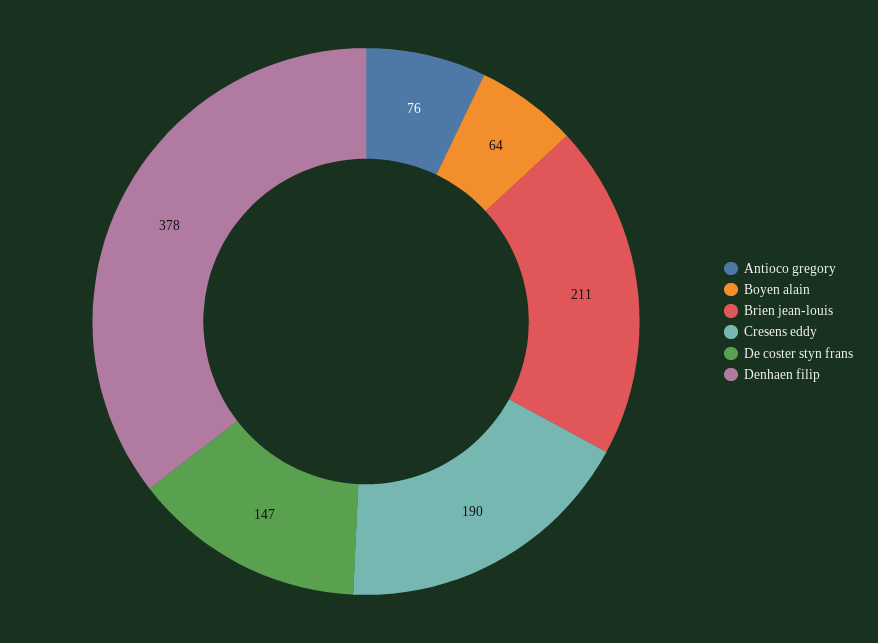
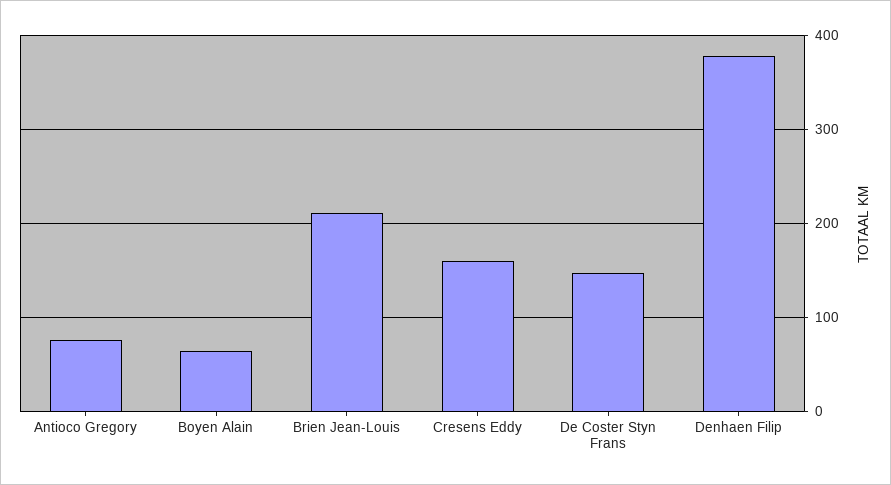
  {
    "Antioco gregory": 76,
    "Boyen alain": 64,
    "Brien jean-louis": 211,
-   "Cresens eddy": 190,
+   "Cresens eddy": 160,
    "De coster styn frans": 147,
    "Denhaen filip": 378
  }

